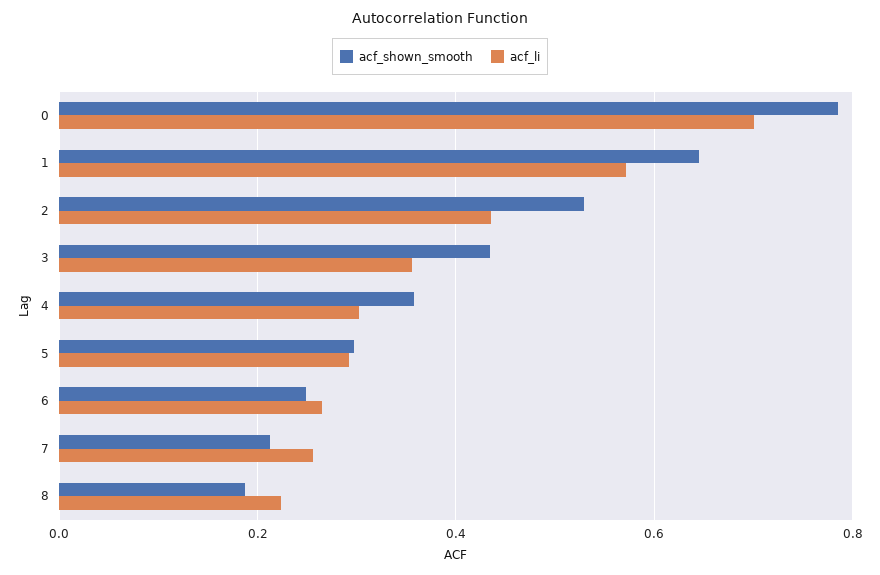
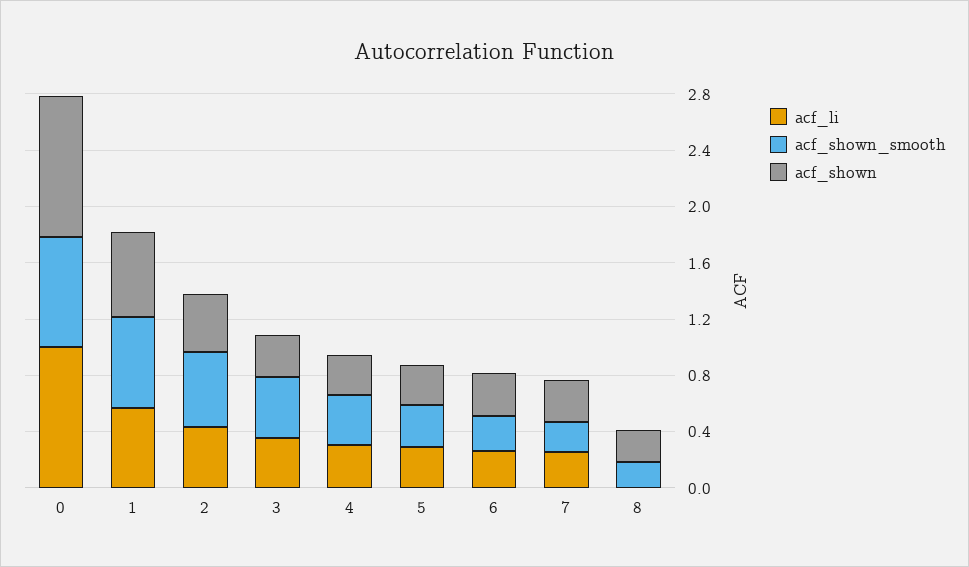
  {
    "acf_shown_smooth": {
      "0": 0.78,
      "1": 0.64,
      "2": 0.52,
      "3": 0.44,
      "4": 0.36,
      "5": 0.3,
      "6": 0.24,
      "7": 0.22,
      "8": 0.18
    },
    "acf_li": {
-     "0": 0.7,
+     "0": 1,
      "1": 0.58,
      "2": 0.44,
      "3": 0.36,
      "4": 0.3,
      "5": 0.3,
      "6": 0.26,
      "7": 0.26,
-     "8": 0.22
+     "8": 0
-   }
+   },
+   "acf_shown": {
+     "0": 1,
+     "1": 0.6,
+     "2": 0.4,
+     "3": 0.3,
+     "4": 0.3,
+     "5": 0.3,
+     "6": 0.3,
+     "7": 0.3,
+     "8": 0.2
+   }
  }

